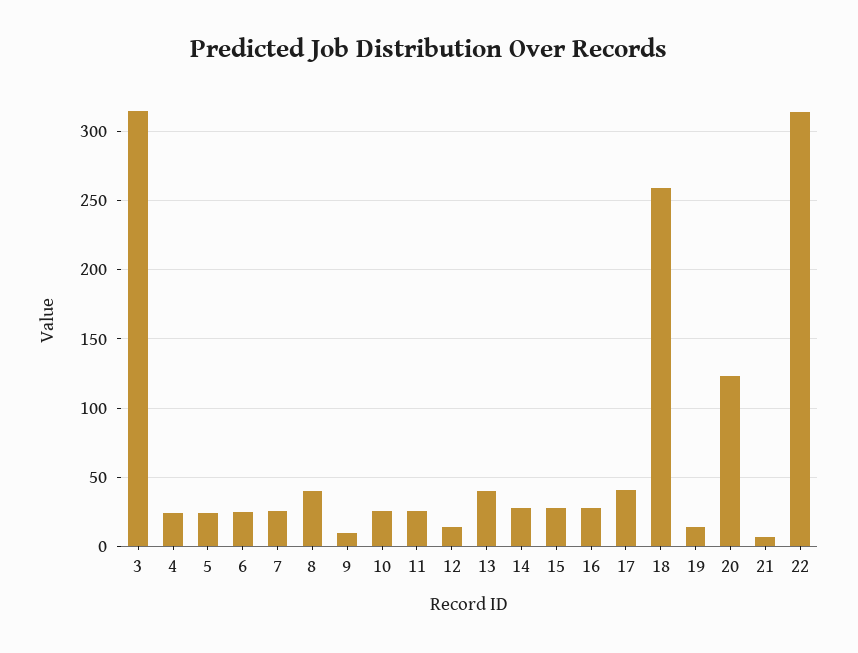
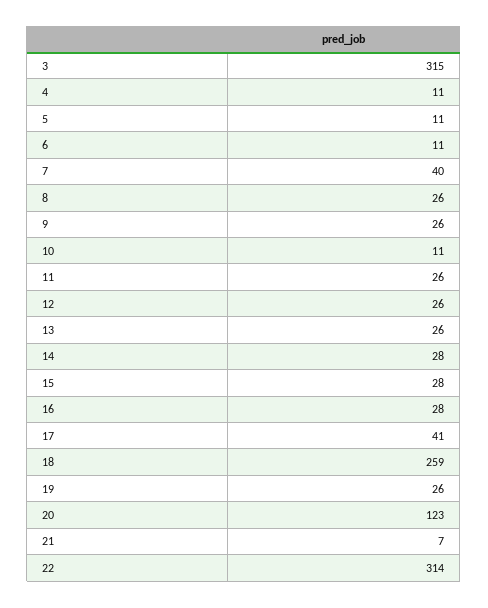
  {
    "3": 315,
-   "4": 25,
+   "4": 11,
-   "5": 25,
+   "5": 11,
-   "6": 25,
+   "6": 11,
-   "7": 25,
+   "7": 40,
-   "8": 40,
+   "8": 26,
-   "9": 10,
+   "9": 26,
-   "10": 25,
+   "10": 11,
    "11": 26,
-   "12": 15,
+   "12": 26,
-   "13": 40,
+   "13": 26,
    "14": 28,
    "15": 28,
    "16": 28,
    "17": 41,
    "18": 259,
-   "19": 15,
+   "19": 26,
    "20": 123,
    "21": 7,
    "22": 314
  }

